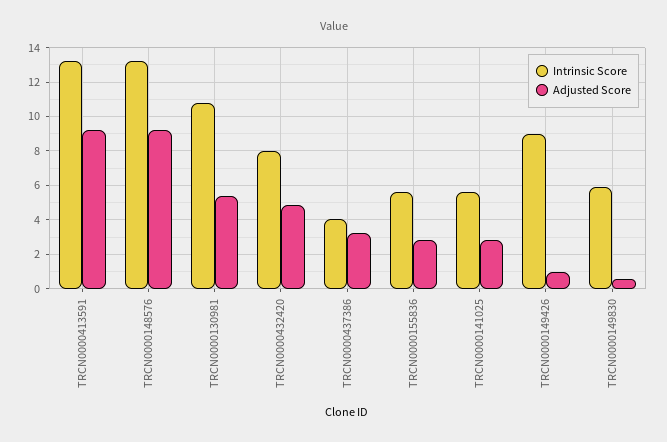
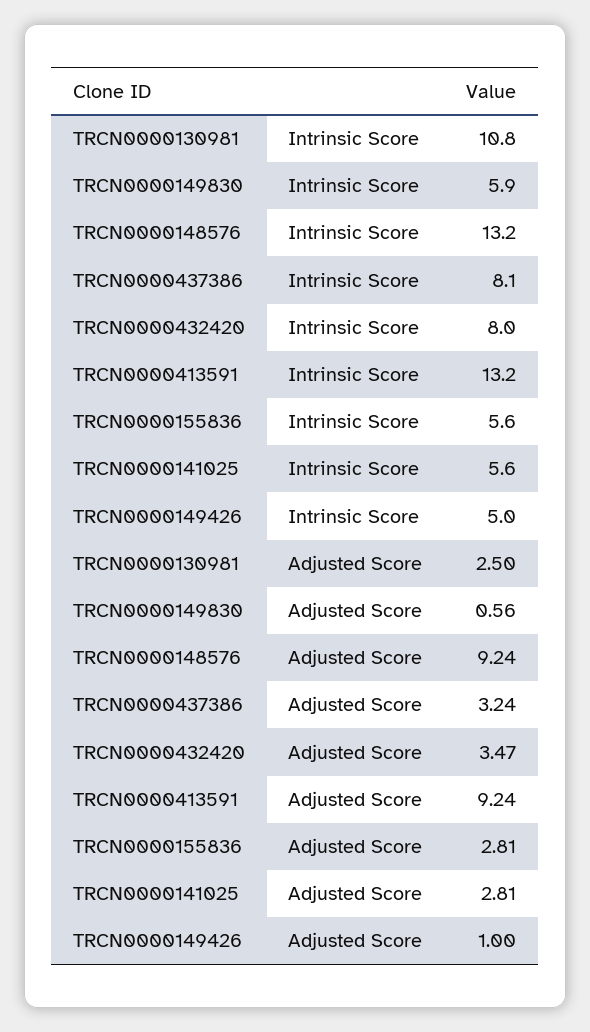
  {
    "Intrinsic Score": {
      "TRCN0000413591": 13.2,
      "TRCN0000148576": 13.2,
      "TRCN0000130981": 10.8,
      "TRCN0000432420": 8,
-     "TRCN0000437386": 4,
+     "TRCN0000437386": 8.1,
      "TRCN0000155836": 5.6,
      "TRCN0000141025": 5.6,
-     "TRCN0000149426": 9,
+     "TRCN0000149426": 5,
      "TRCN0000149830": 5.9
    },
    "Adjusted Score": {
      "TRCN0000413591": 9.24,
      "TRCN0000148576": 9.24,
-     "TRCN0000130981": 5.5,
+     "TRCN0000130981": 2.5,
-     "TRCN0000432420": 5,
+     "TRCN0000432420": 3.47,
      "TRCN0000437386": 3.24,
      "TRCN0000155836": 2.81,
      "TRCN0000141025": 2.81,
      "TRCN0000149426": 1,
      "TRCN0000149830": 0.56
    }
  }

